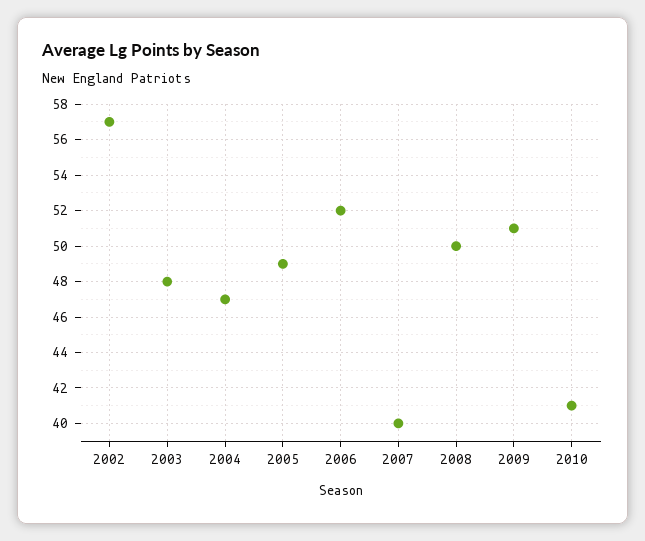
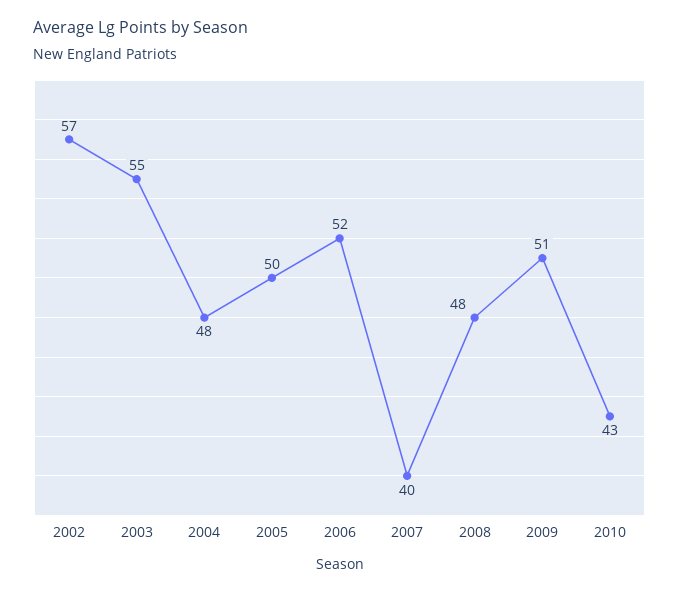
  {
    "2002": 57,
-   "2003": 48,
+   "2003": 55,
-   "2004": 47,
+   "2004": 48,
-   "2005": 49,
+   "2005": 50,
    "2006": 52,
    "2007": 40,
-   "2008": 50,
+   "2008": 48,
    "2009": 51,
-   "2010": 41
+   "2010": 43
  }

